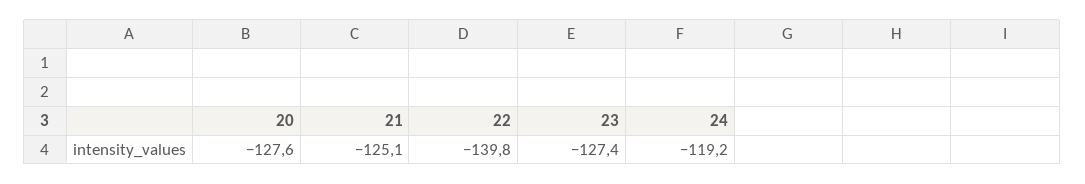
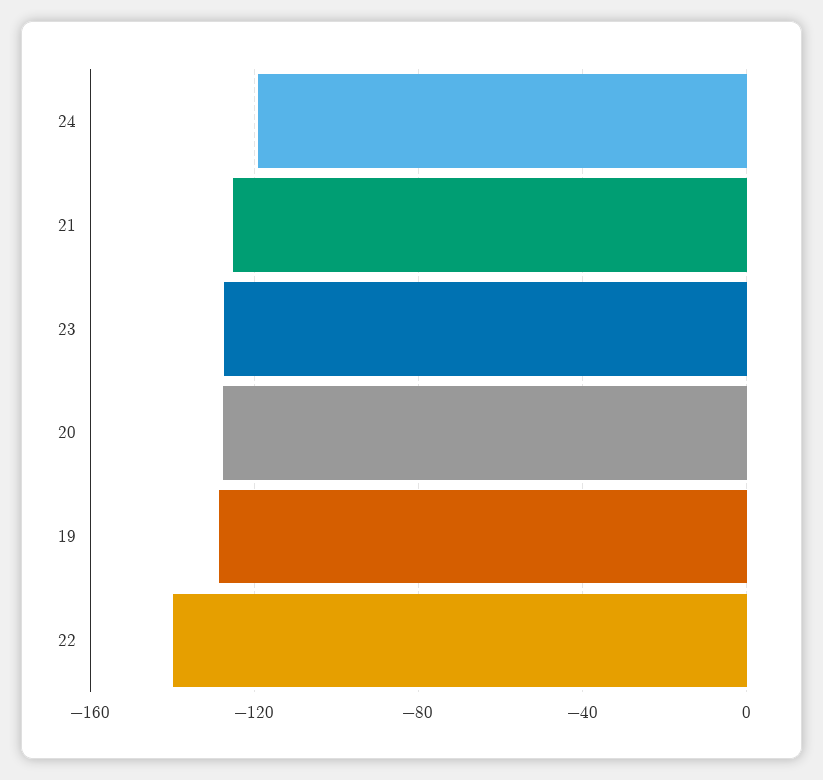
  {
    "20": -127.6,
    "21": -125.1,
    "22": -139.8,
    "23": -127.4,
-   "24": -119.2
+   "24": -119.2,
+   "19": -130
  }

